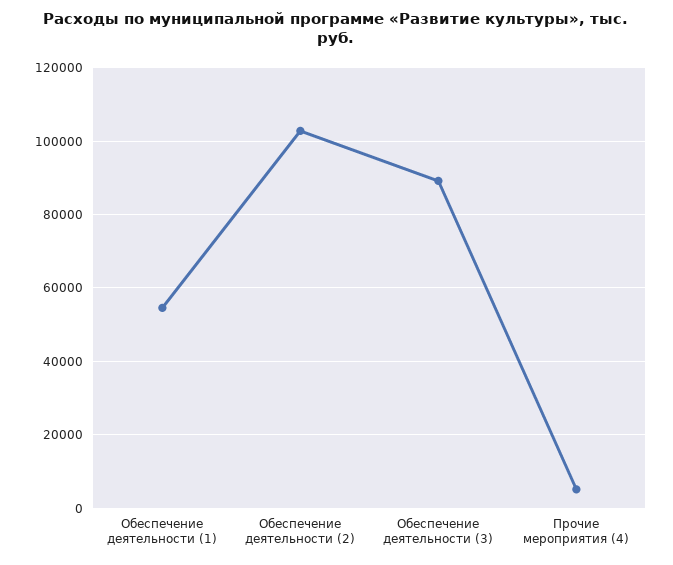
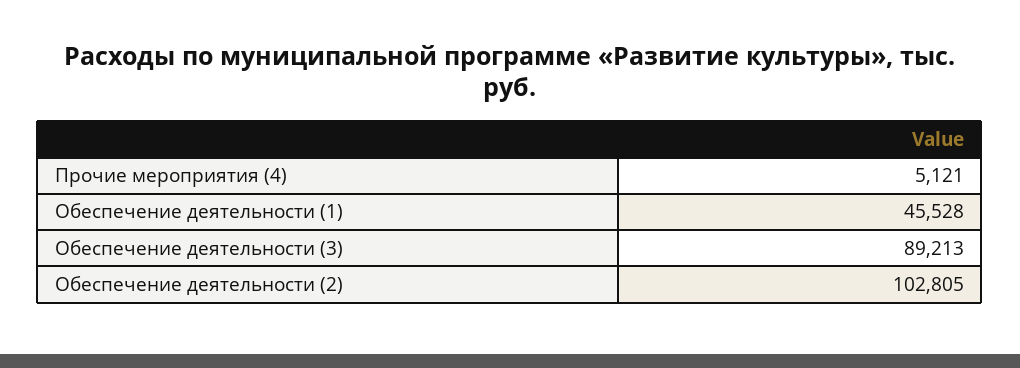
  {
-   "Обеспечение деятельности (1)": 54000,
+   "Обеспечение деятельности (1)": 45528,
    "Обеспечение деятельности (2)": 102805,
    "Обеспечение деятельности (3)": 89213,
    "Прочие мероприятия (4)": 5121
  }

